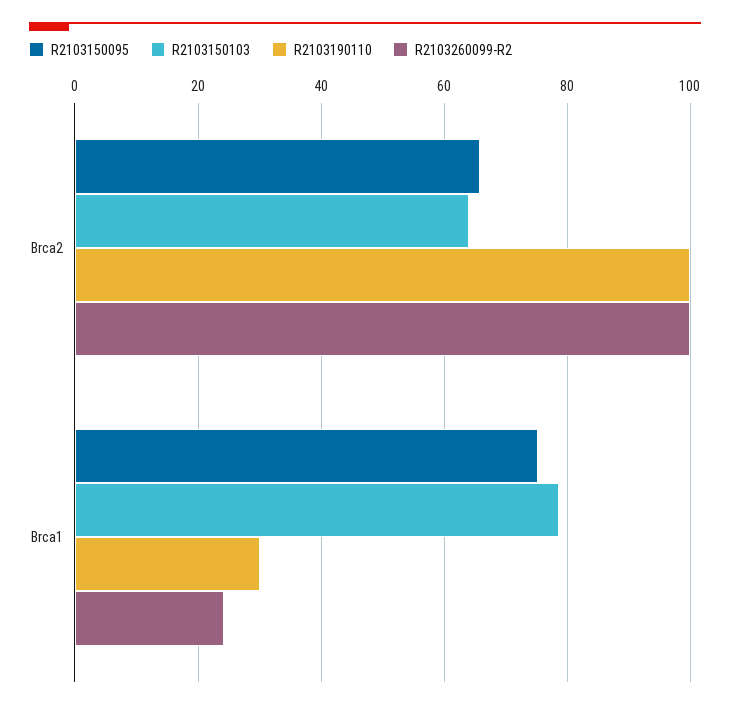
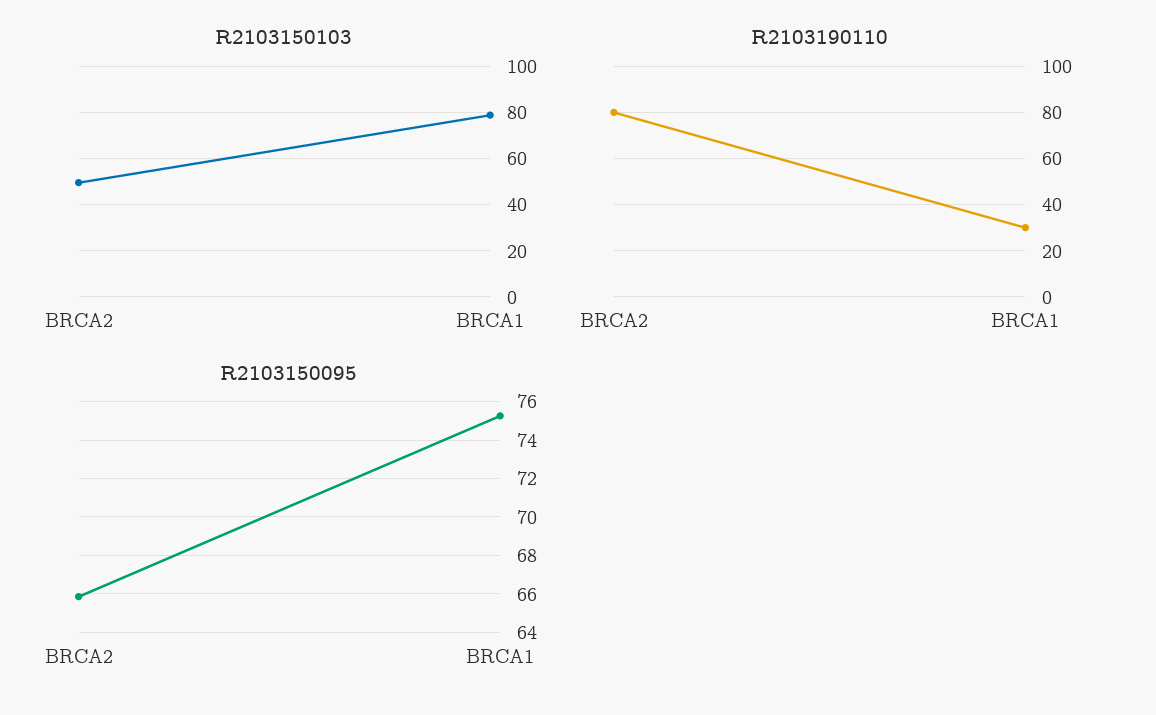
  {
    "R2103150095": {
      "Brca2": 66,
      "Brca1": 75.5
    },
    "R2103150103": {
-     "Brca2": 64,
+     "Brca2": 50,
      "Brca1": 78
    },
    "R2103190110": {
-     "Brca2": 100,
+     "Brca2": 80,
      "Brca1": 30
-   },
+   }
-   "R2103260099-R2": {
-     "Brca2": 100,
-     "Brca1": 24
-   }
  }

